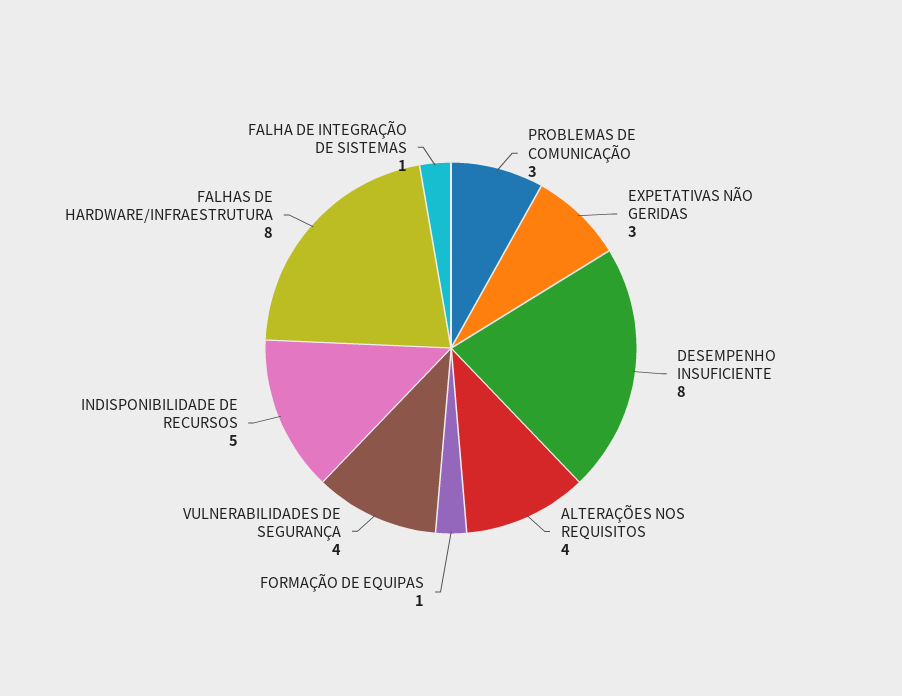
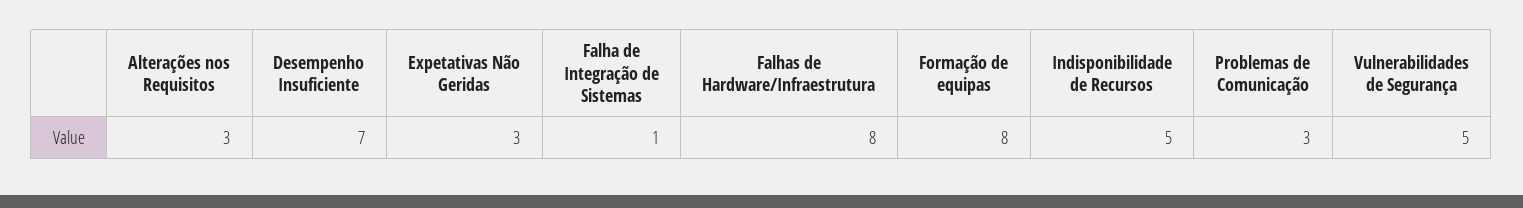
  {
    "PROBLEMAS DE COMUNICAÇÃO": 3,
    "EXPETATIVAS NÃO GERIDAS": 3,
-   "DESEMPENHO INSUFICIENTE": 8,
+   "DESEMPENHO INSUFICIENTE": 7,
-   "ALTERAÇÕES NOS REQUISITOS": 4,
+   "ALTERAÇÕES NOS REQUISITOS": 3,
-   "FORMAÇÃO DE EQUIPAS": 1,
+   "FORMAÇÃO DE EQUIPAS": 8,
-   "VULNERABILIDADES DE SEGURANÇA": 4,
+   "VULNERABILIDADES DE SEGURANÇA": 5,
    "INDISPONIBILIDADE DE RECURSOS": 5,
    "FALHAS DE HARDWARE/INFRAESTRUTURA": 8,
    "FALHA DE INTEGRAÇÃO DE SISTEMAS": 1
  }

